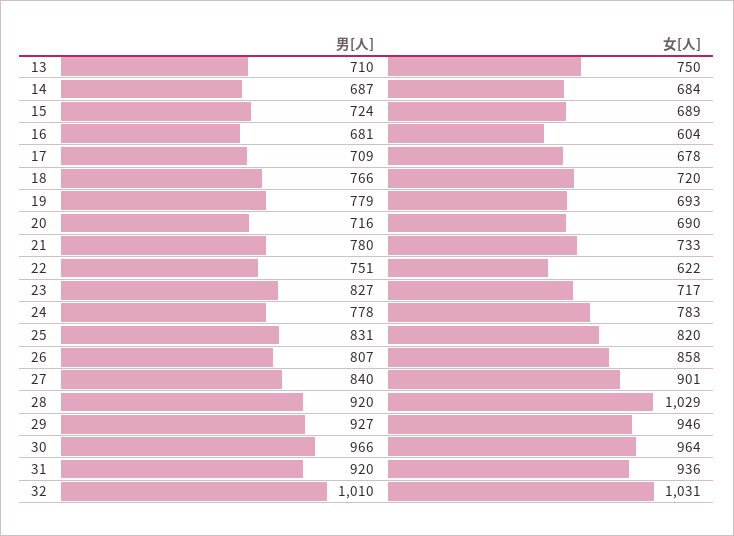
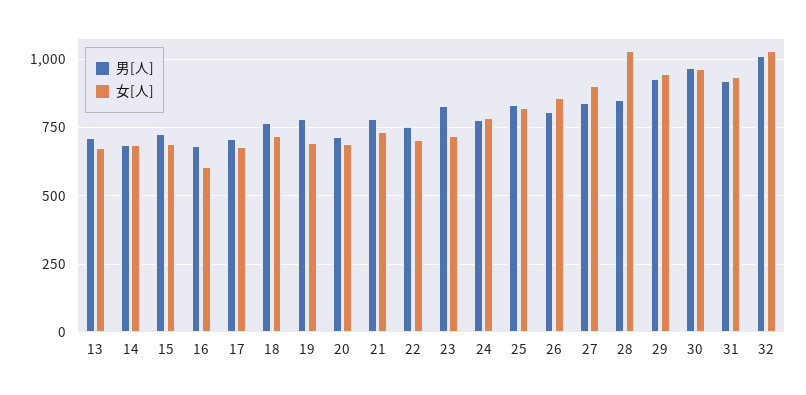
  {
    "男[人]": {
      "13": 710,
      "14": 687,
      "15": 724,
      "16": 681,
      "17": 709,
      "18": 766,
      "19": 779,
      "20": 716,
      "21": 780,
      "22": 751,
      "23": 827,
      "24": 778,
      "25": 831,
      "26": 807,
      "27": 840,
-     "28": 920,
+     "28": 850,
      "29": 927,
      "30": 966,
      "31": 920,
      "32": 1010
    },
    "女[人]": {
-     "13": 750,
+     "13": 675,
      "14": 684,
      "15": 689,
      "16": 604,
      "17": 678,
      "18": 720,
      "19": 693,
      "20": 690,
      "21": 733,
-     "22": 622,
+     "22": 700,
      "23": 717,
      "24": 783,
      "25": 820,
      "26": 858,
      "27": 901,
      "28": 1029,
      "29": 946,
      "30": 964,
      "31": 936,
      "32": 1031
    }
  }

